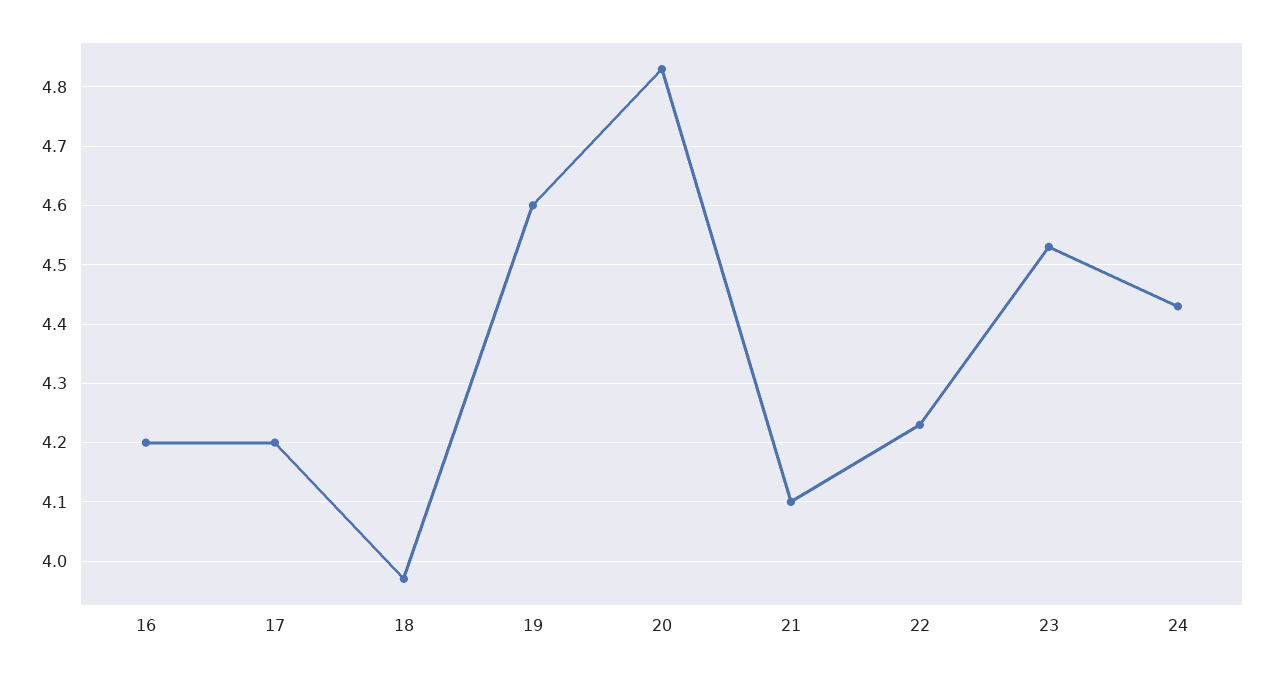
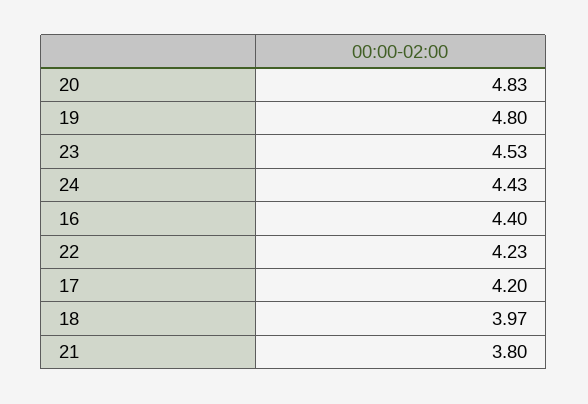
  {
-   "16": 4.2,
+   "16": 4.4,
    "17": 4.2,
    "18": 3.97,
-   "19": 4.6,
+   "19": 4.8,
    "20": 4.83,
-   "21": 4.1,
+   "21": 3.8,
    "22": 4.23,
    "23": 4.53,
    "24": 4.43
  }

